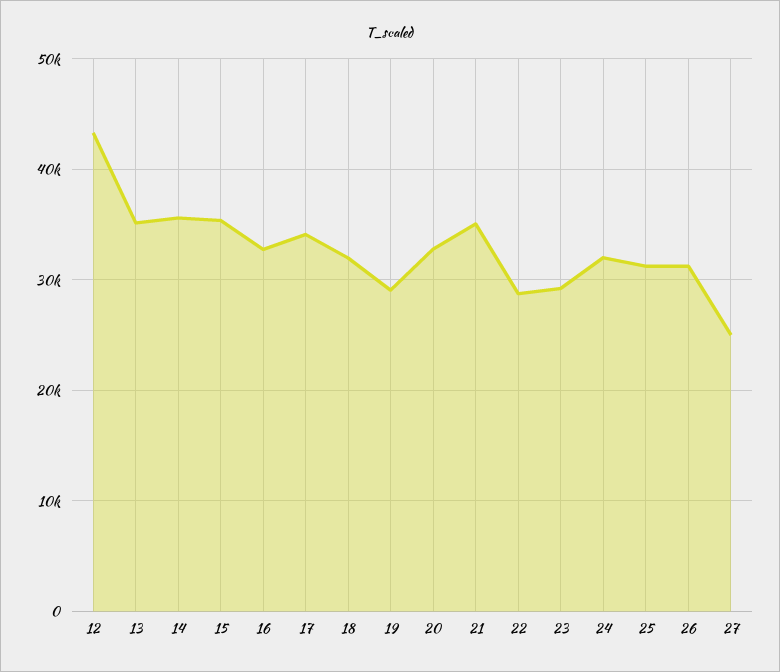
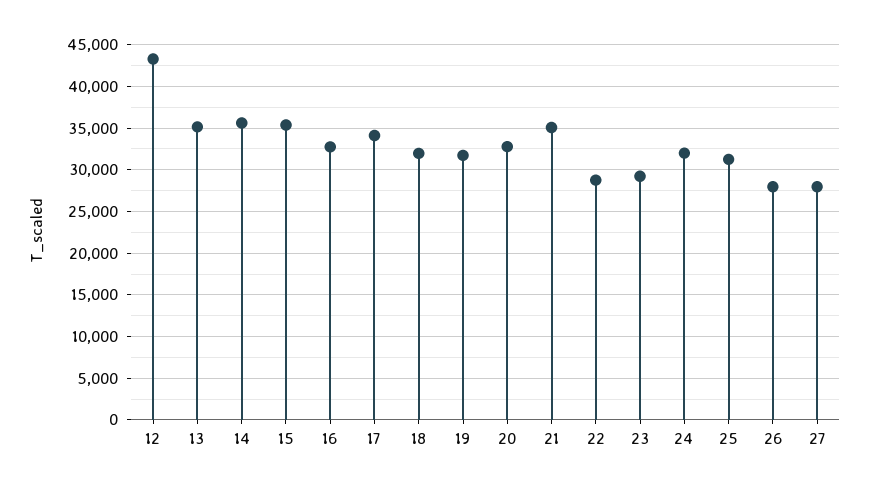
  {
    "12": 43000,
    "13": 35000,
    "14": 36000,
    "15": 35000,
    "16": 33000,
    "17": 34000,
    "18": 32000,
-   "19": 29000,
+   "19": 32000,
    "20": 33000,
    "21": 35000,
    "22": 29000,
    "23": 29000,
    "24": 32000,
    "25": 31000,
-   "26": 31000,
+   "26": 28000,
-   "27": 25000
+   "27": 28000
  }

